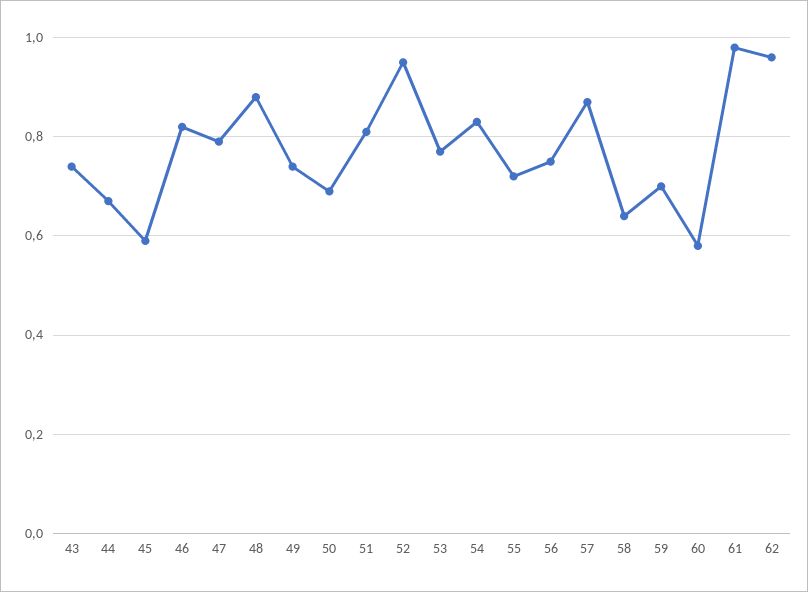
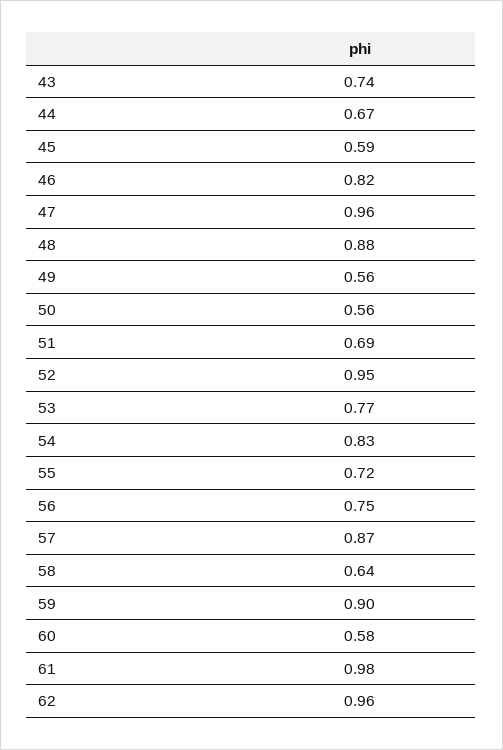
  {
    "43": 0.74,
    "44": 0.67,
    "45": 0.59,
    "46": 0.82,
-   "47": 0.8,
+   "47": 0.96,
    "48": 0.88,
-   "49": 0.75,
+   "49": 0.56,
-   "50": 0.7,
+   "50": 0.56,
-   "51": 0.8,
+   "51": 0.69,
    "52": 0.95,
    "53": 0.77,
    "54": 0.83,
    "55": 0.72,
    "56": 0.75,
    "57": 0.87,
    "58": 0.64,
-   "59": 0.7,
+   "59": 0.9,
    "60": 0.58,
    "61": 0.98,
    "62": 0.96
  }

